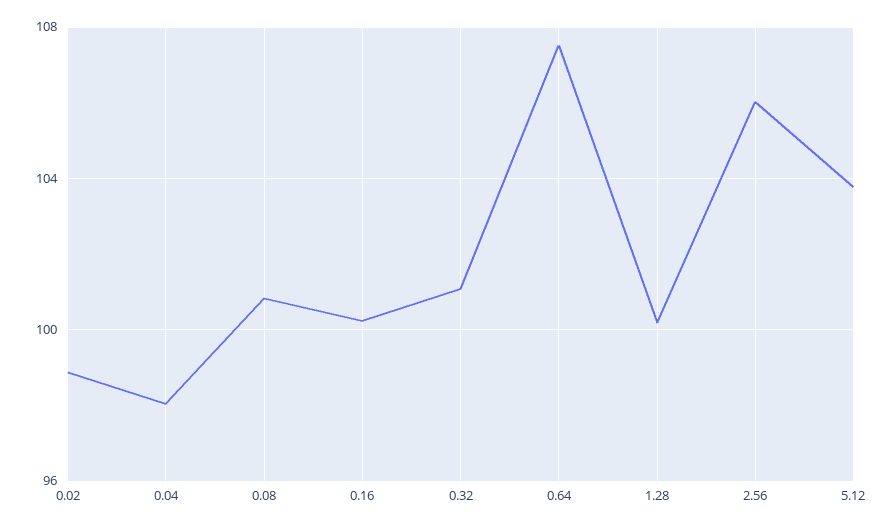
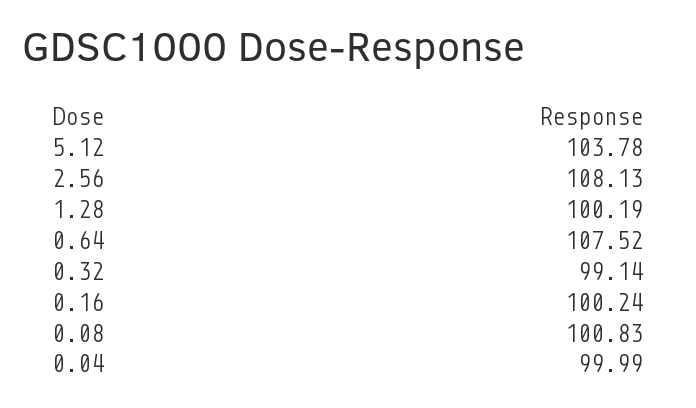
  {
-   "0.02": 99,
-   "0.04": 98,
+   "0.04": 99.99,
    "0.08": 100.83,
    "0.16": 100.24,
-   "0.32": 101,
+   "0.32": 99.14,
    "0.64": 107.52,
    "1.28": 100.19,
-   "2.56": 106,
+   "2.56": 108.13,
    "5.12": 103.78
  }

